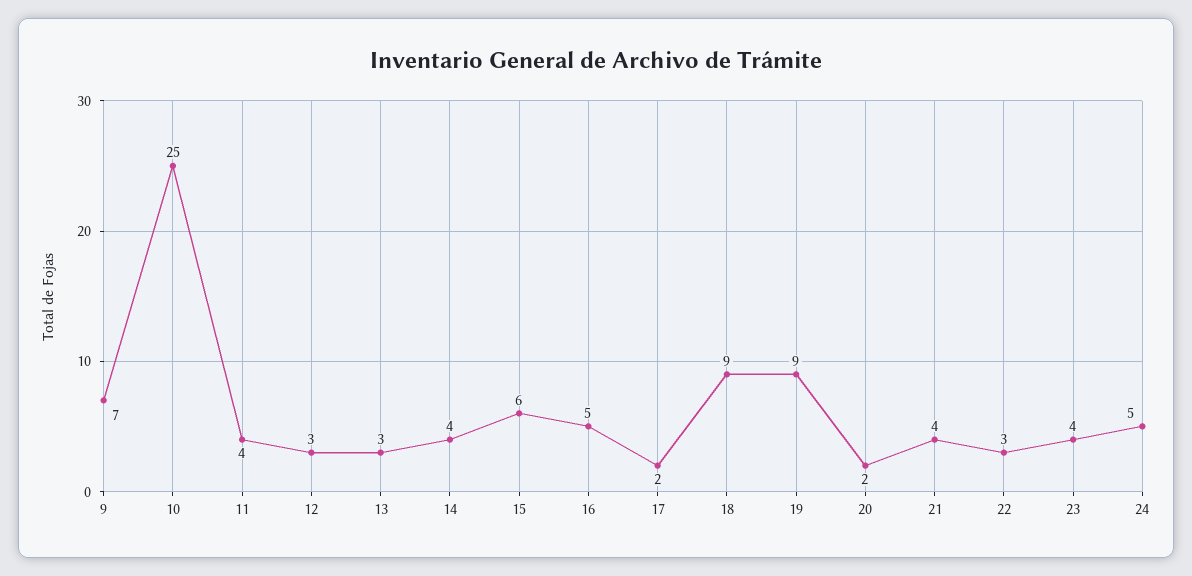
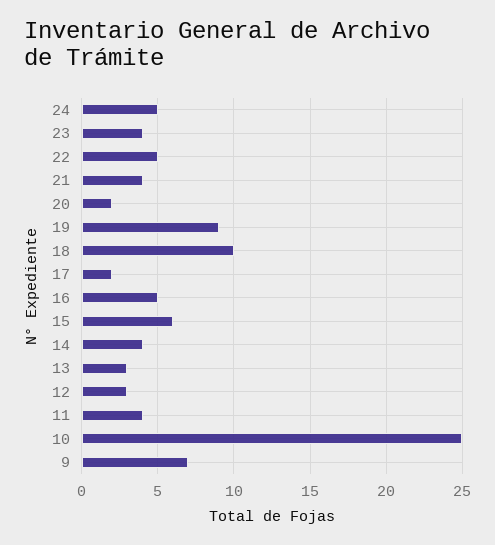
  {
    "9": 7,
    "10": 25,
    "11": 4,
    "12": 3,
    "13": 3,
    "14": 4,
    "15": 6,
    "16": 5,
    "17": 2,
-   "18": 9,
+   "18": 10,
    "19": 9,
    "20": 2,
    "21": 4,
-   "22": 3,
+   "22": 5,
    "23": 4,
    "24": 5
  }

